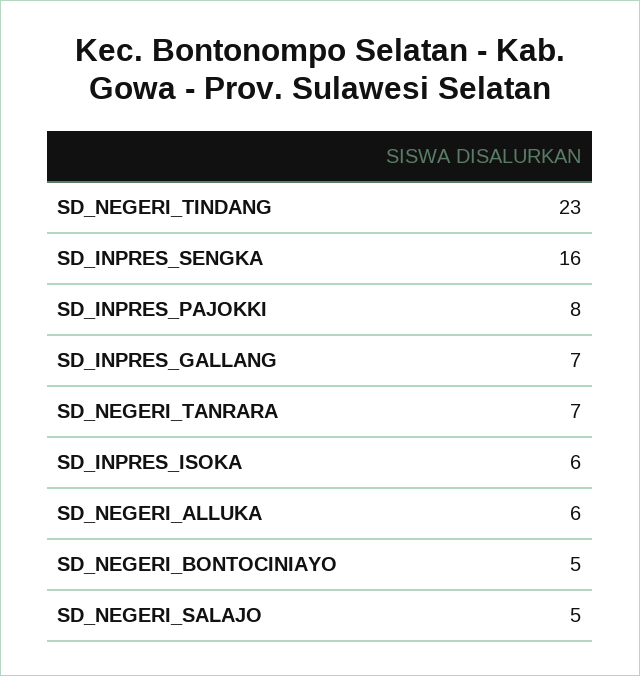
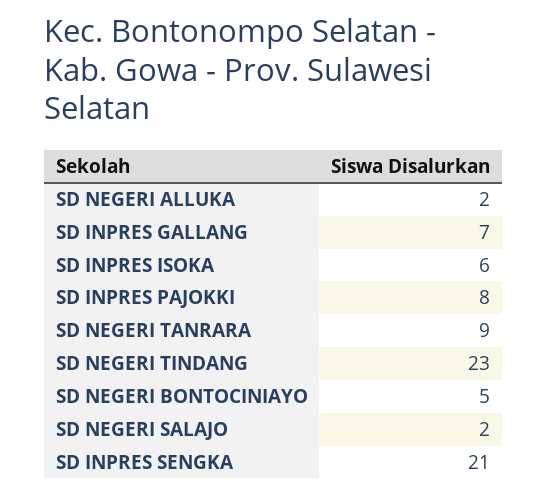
  {
    "SD_NEGERI_TINDANG": 23,
-   "SD_INPRES_SENGKA": 16,
+   "SD_INPRES_SENGKA": 21,
    "SD_INPRES_PAJOKKI": 8,
    "SD_INPRES_GALLANG": 7,
-   "SD_NEGERI_TANRARA": 7,
+   "SD_NEGERI_TANRARA": 9,
    "SD_INPRES_ISOKA": 6,
-   "SD_NEGERI_ALLUKA": 6,
+   "SD_NEGERI_ALLUKA": 2,
    "SD_NEGERI_BONTOCINIAYO": 5,
-   "SD_NEGERI_SALAJO": 5
+   "SD_NEGERI_SALAJO": 2
  }

